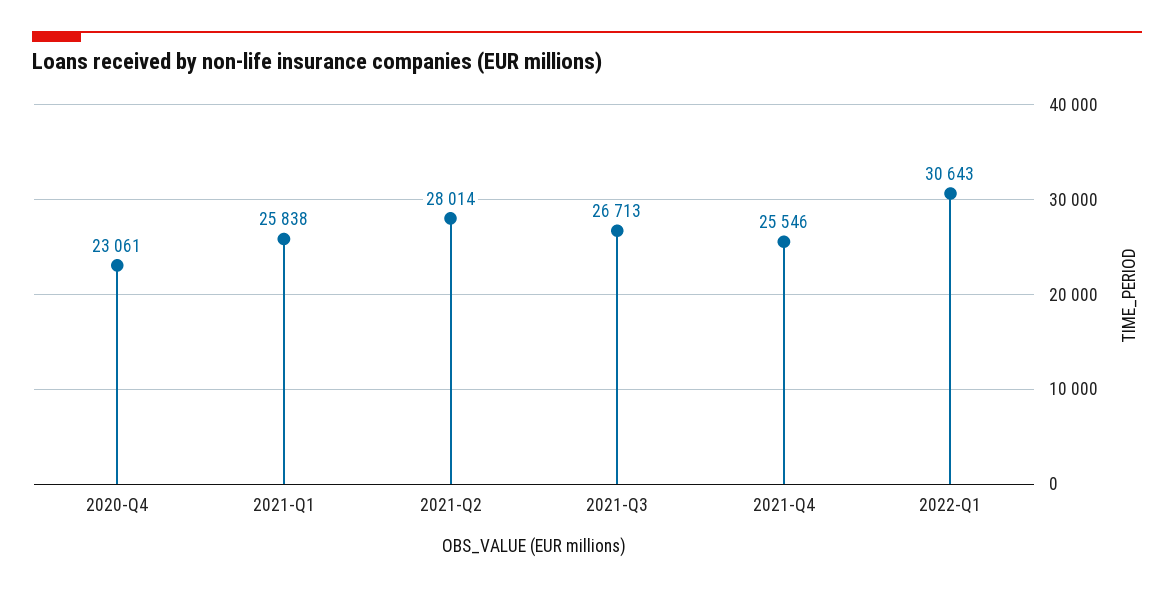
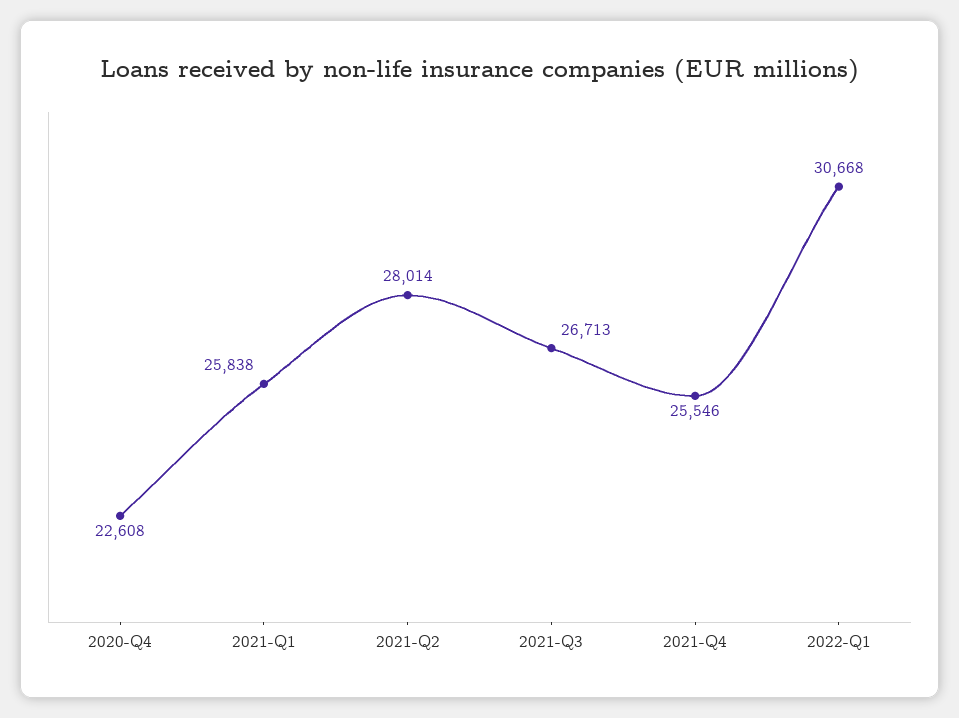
  {
-   "2020-Q4": 23061,
+   "2020-Q4": 22608,
    "2021-Q1": 25838,
    "2021-Q2": 28014,
    "2021-Q3": 26713,
    "2021-Q4": 25546,
-   "2022-Q1": 30643
+   "2022-Q1": 30668
  }

